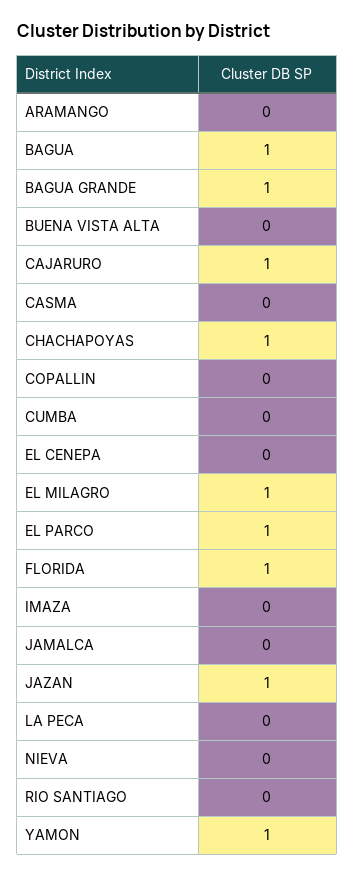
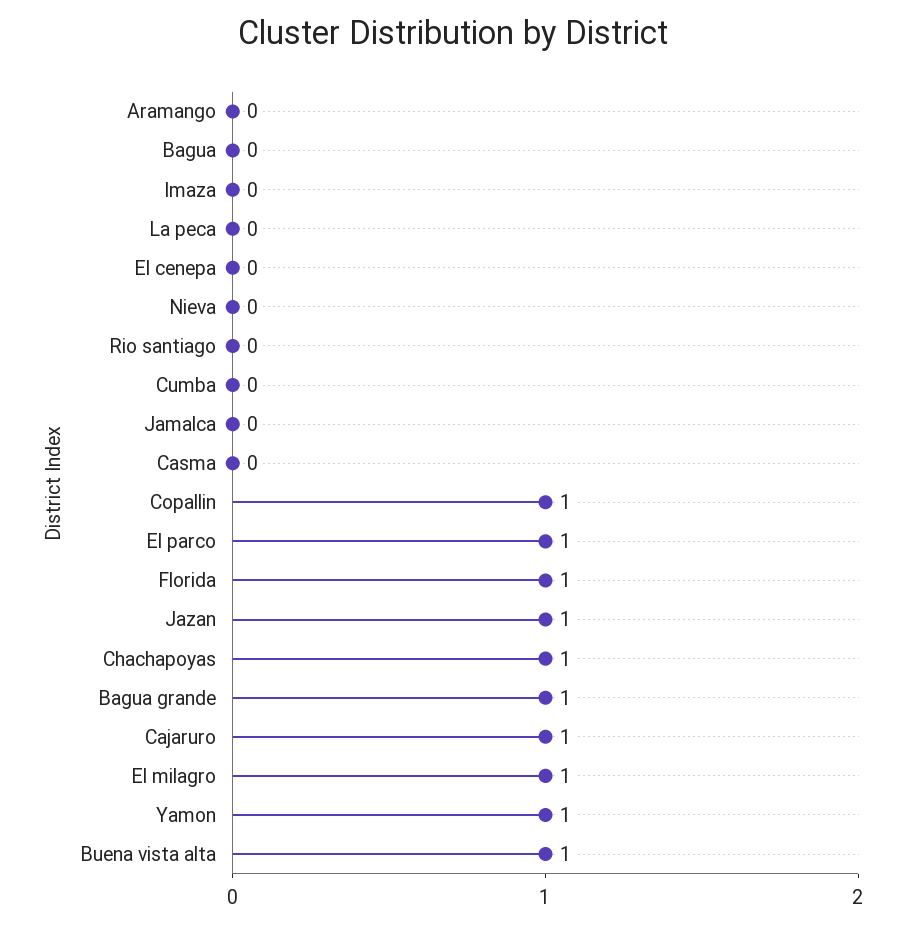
  {
    "ARAMANGO": 0,
-   "BAGUA": 1,
+   "BAGUA": 0,
    "BAGUA GRANDE": 1,
-   "BUENA VISTA ALTA": 0,
+   "BUENA VISTA ALTA": 1,
    "CAJARURO": 1,
    "CASMA": 0,
    "CHACHAPOYAS": 1,
-   "COPALLIN": 0,
+   "COPALLIN": 1,
    "CUMBA": 0,
    "EL CENEPA": 0,
    "EL MILAGRO": 1,
    "EL PARCO": 1,
    "FLORIDA": 1,
    "IMAZA": 0,
    "JAMALCA": 0,
    "JAZAN": 1,
    "LA PECA": 0,
    "NIEVA": 0,
    "RIO SANTIAGO": 0,
    "YAMON": 1
  }

